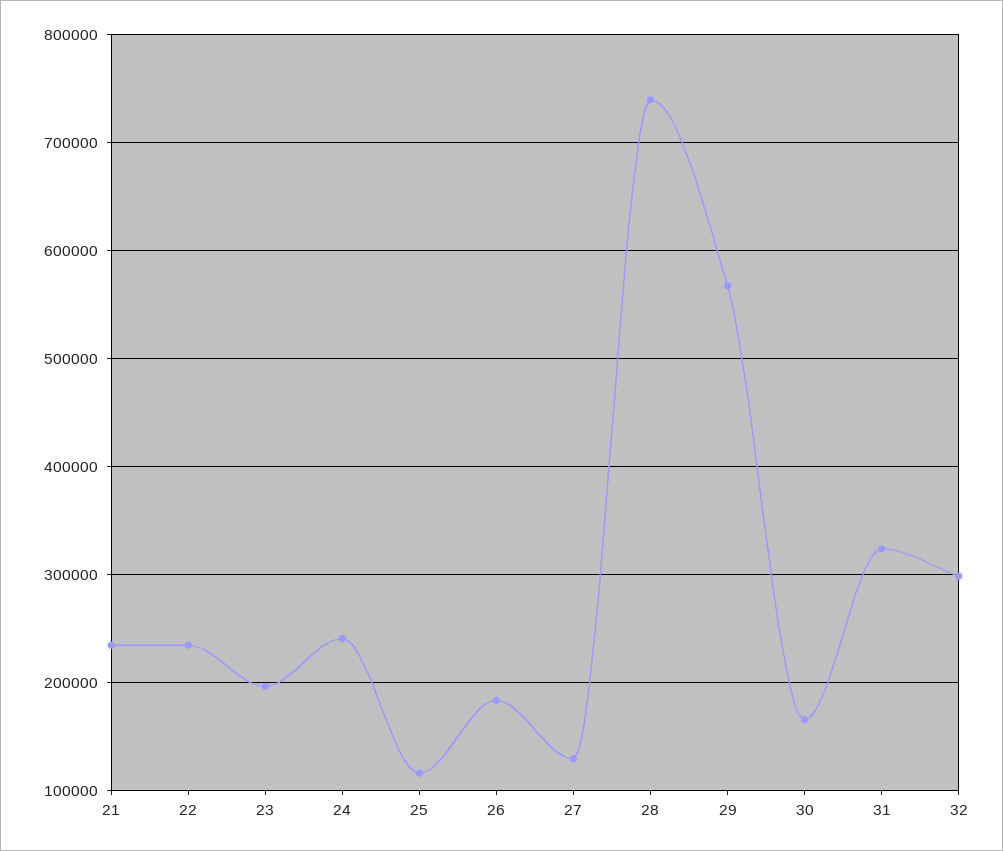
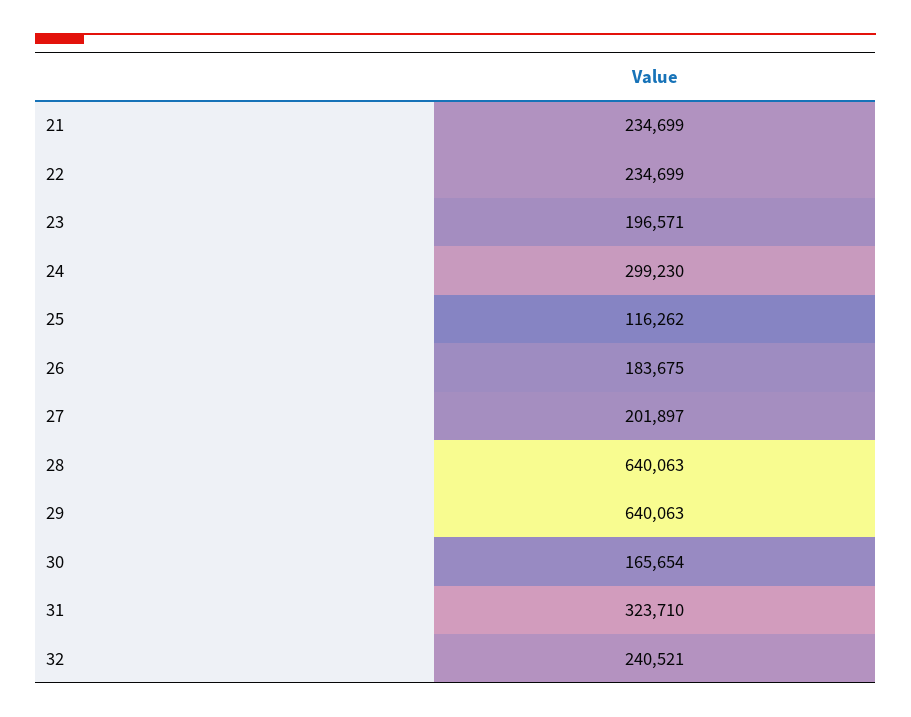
  {
    "21": 234699,
    "22": 234699,
    "23": 196571,
-   "24": 240000,
+   "24": 299230,
    "25": 116262,
    "26": 183675,
-   "27": 130000,
+   "27": 201897,
-   "28": 740000,
+   "28": 640063,
-   "29": 570000,
+   "29": 640063,
    "30": 165654,
    "31": 323710,
-   "32": 300000
+   "32": 240521
  }

